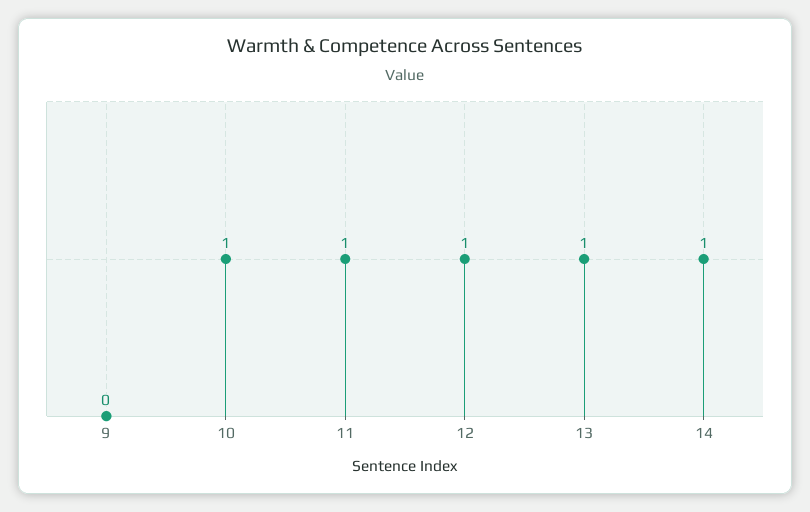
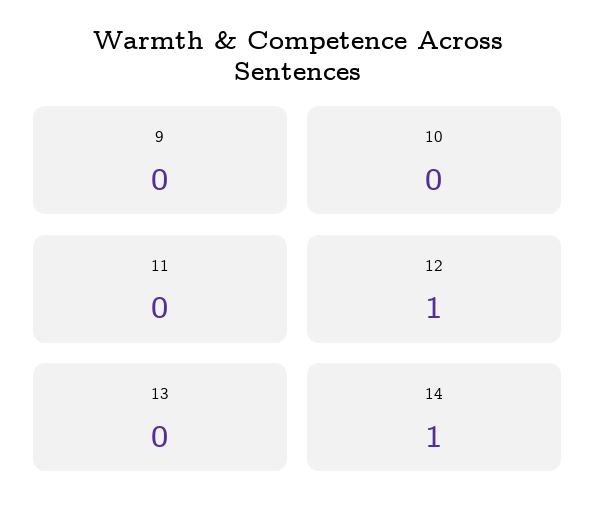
  {
    "9": 0,
-   "10": 1,
+   "10": 0,
-   "11": 1,
+   "11": 0,
    "12": 1,
-   "13": 1,
+   "13": 0,
    "14": 1
  }

